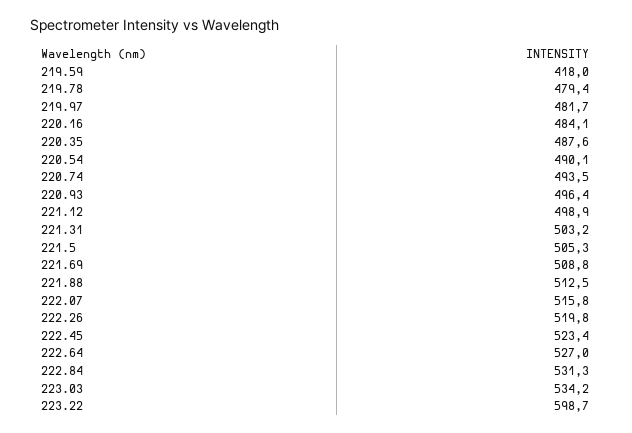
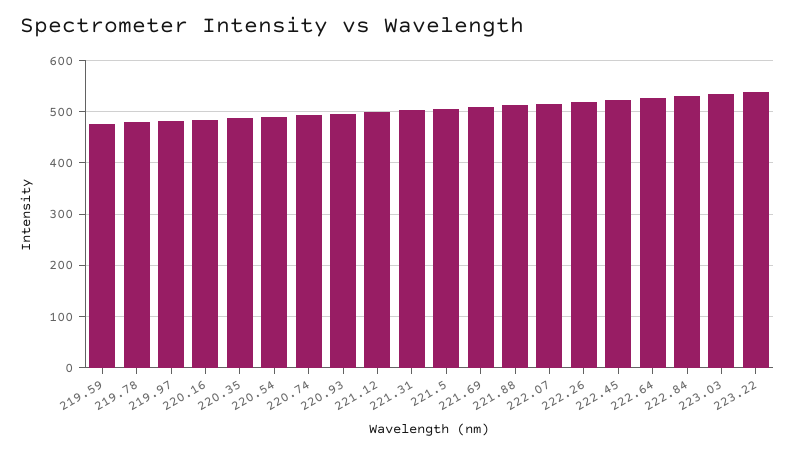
  {
-   "219.59": 418,
+   "219.59": 480,
    "219.78": 479.4,
    "219.97": 481.7,
    "220.16": 484.1,
    "220.35": 487.6,
    "220.54": 490.1,
    "220.74": 493.5,
    "220.93": 496.4,
    "221.12": 498.9,
    "221.31": 503.2,
    "221.5": 505.3,
    "221.69": 508.8,
    "221.88": 512.5,
    "222.07": 515.8,
    "222.26": 519.8,
    "222.45": 523.4,
    "222.64": 527,
    "222.84": 531.3,
    "223.03": 534.2,
-   "223.22": 598.7
+   "223.22": 540
  }

